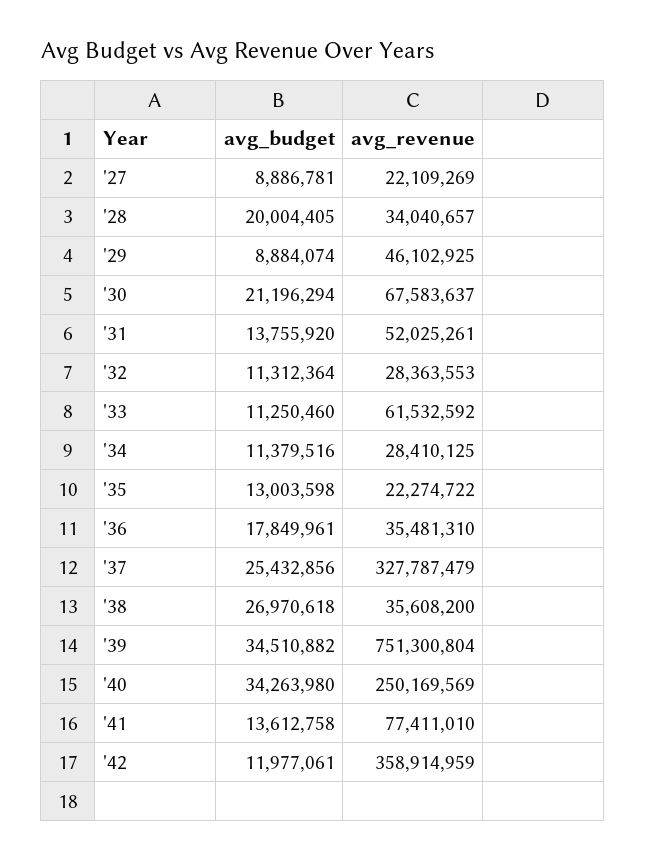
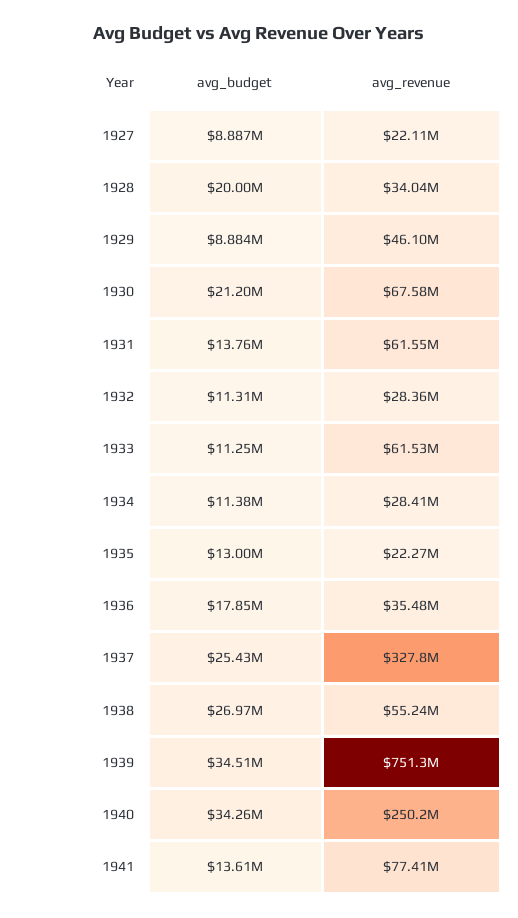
  {
    "avg_budget": {
      "'27": 8886781,
      "'28": 20004405,
      "'29": 8884074,
      "'30": 21196294,
      "'31": 13755920,
      "'32": 11312364,
      "'33": 11250460,
      "'34": 11379516,
      "'35": 13003598,
      "'36": 17849961,
      "'37": 25432856,
      "'38": 26970618,
      "'39": 34510882,
      "'40": 34263980,
-     "'41": 13612758,
+     "'41": 13612758
-     "'42": 11977061
    },
    "avg_revenue": {
      "'27": 22109269,
      "'28": 34040657,
      "'29": 46102925,
      "'30": 67583637,
-     "'31": 52025261,
+     "'31": 61550000,
      "'32": 28363553,
      "'33": 61532592,
      "'34": 28410125,
      "'35": 22274722,
      "'36": 35481310,
      "'37": 327787479,
-     "'38": 35608200,
+     "'38": 55240000,
      "'39": 751300804,
      "'40": 250169569,
-     "'41": 77411010,
+     "'41": 77411010
-     "'42": 358914959
    }
  }

